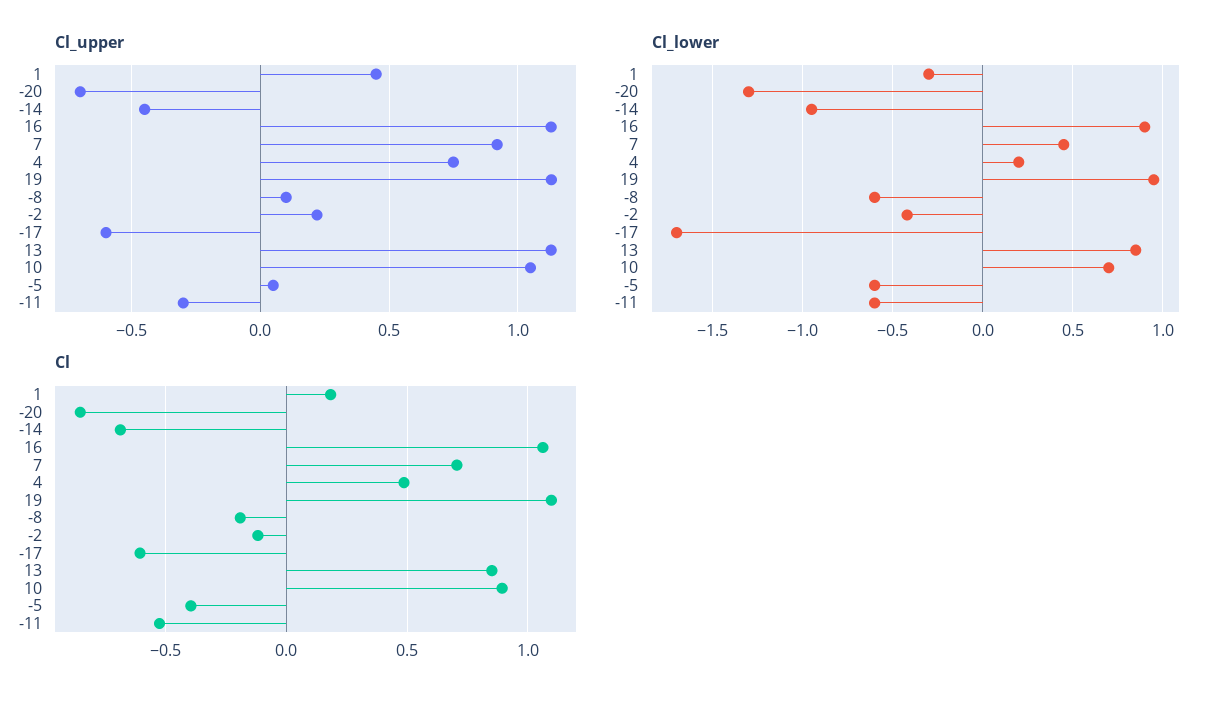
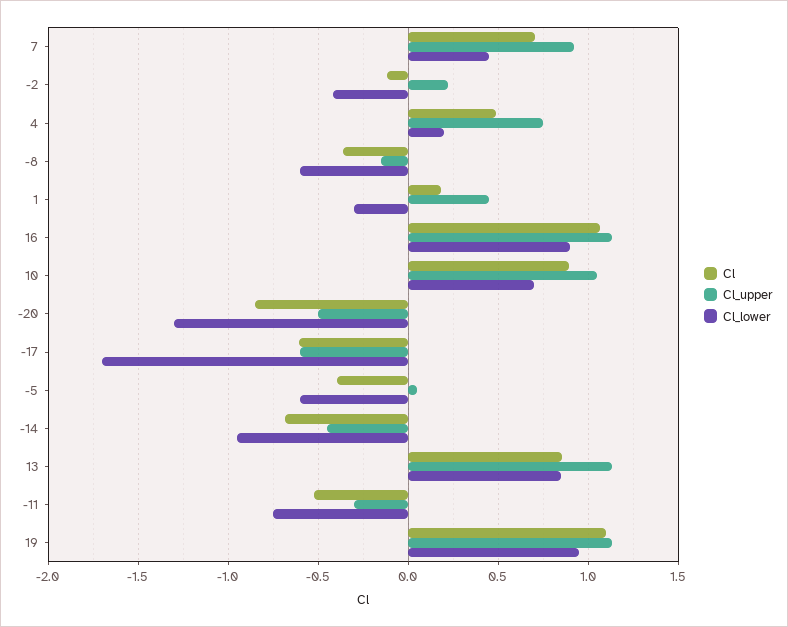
  {
    "Cl_upper": {
      "1": 0.45,
-     "-20": -0.7,
+     "-20": -0.5,
      "-14": -0.45,
      "16": 1.15,
      "7": 0.9,
      "4": 0.75,
      "19": 1.15,
-     "-8": 0.1,
+     "-8": -0.15,
      "-2": 0.2,
      "-17": -0.6,
      "13": 1.15,
      "10": 1.05,
      "-5": 0.05,
      "-11": -0.3
    },
    "Cl_lower": {
      "1": -0.3,
      "-20": -1.3,
      "-14": -0.95,
      "16": 0.9,
      "7": 0.45,
      "4": 0.2,
      "19": 0.95,
      "-8": -0.6,
      "-2": -0.4,
      "-17": -1.7,
      "13": 0.85,
      "10": 0.7,
      "-5": -0.6,
-     "-11": -0.6
+     "-11": -0.75
    },
    "Cl": {
      "1": 0.2,
      "-20": -0.85,
      "-14": -0.7,
      "16": 1.05,
      "7": 0.7,
      "4": 0.5,
      "19": 1.1,
-     "-8": -0.2,
+     "-8": -0.35,
      "-2": -0.1,
      "-17": -0.6,
      "13": 0.85,
      "10": 0.9,
      "-5": -0.4,
      "-11": -0.55
    }
  }

